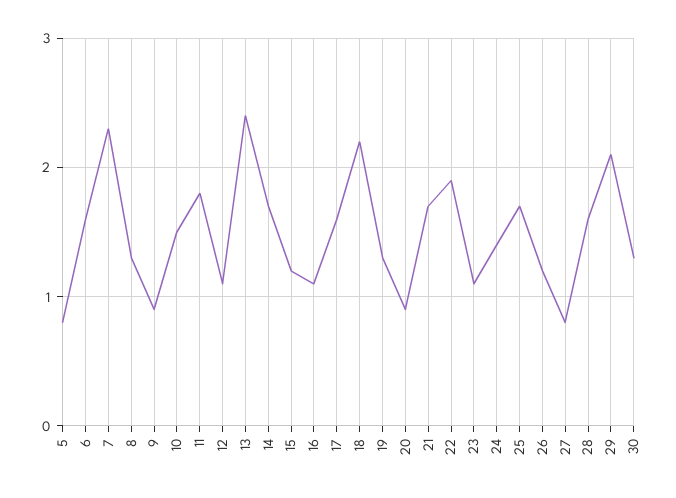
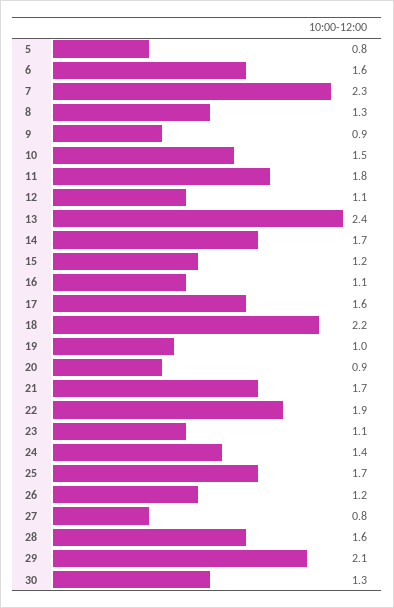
  {
    "5": 0.8,
    "6": 1.6,
    "7": 2.3,
    "8": 1.3,
    "9": 0.9,
    "10": 1.5,
    "11": 1.8,
    "12": 1.1,
    "13": 2.4,
    "14": 1.7,
    "15": 1.2,
    "16": 1.1,
    "17": 1.6,
    "18": 2.2,
-   "19": 1.3,
+   "19": 1,
    "20": 0.9,
    "21": 1.7,
    "22": 1.9,
    "23": 1.1,
    "24": 1.4,
    "25": 1.7,
    "26": 1.2,
    "27": 0.8,
    "28": 1.6,
    "29": 2.1,
    "30": 1.3
  }

